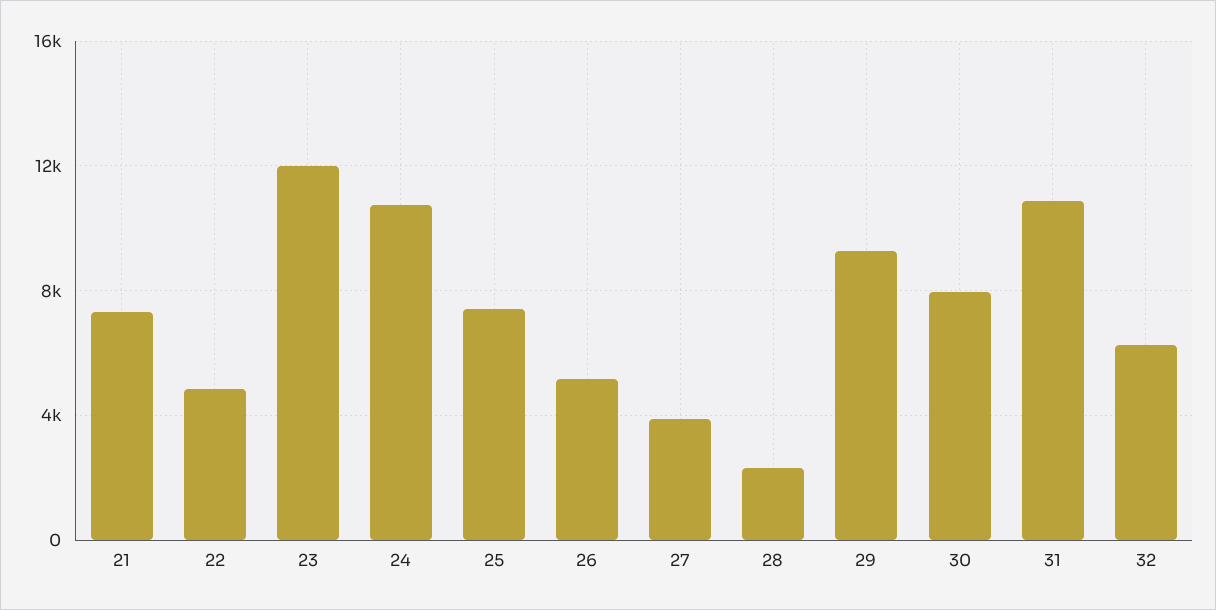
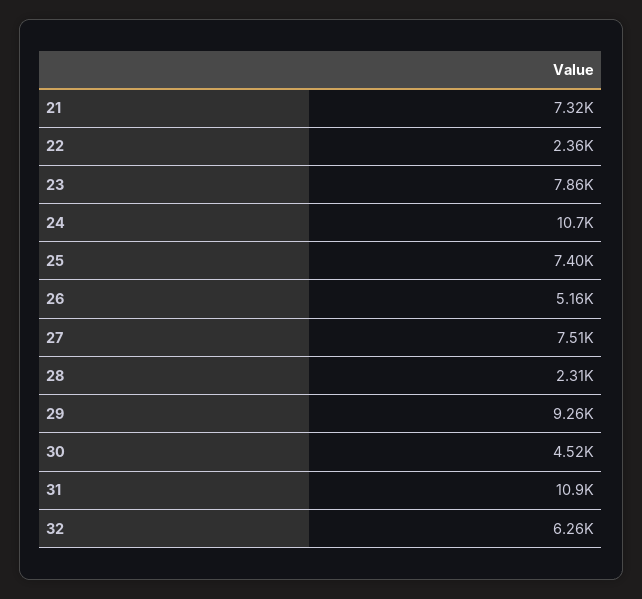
  {
    "21": 7320,
-   "22": 5000,
+   "22": 2360,
-   "23": 12000,
+   "23": 7860,
    "24": 10700,
    "25": 7400,
    "26": 5160,
-   "27": 4000,
+   "27": 7510,
    "28": 2310,
    "29": 9260,
-   "30": 8000,
+   "30": 4520,
    "31": 10900,
    "32": 6260
  }

